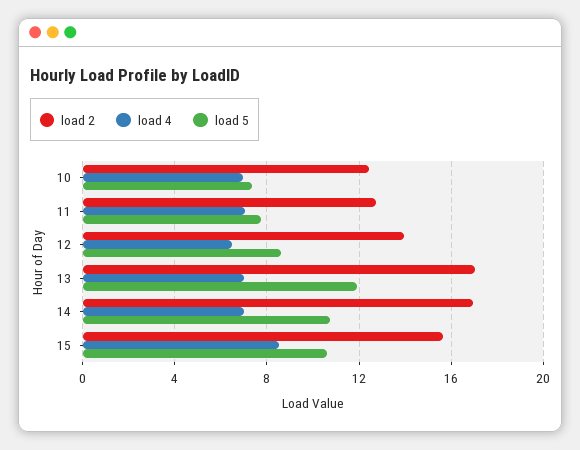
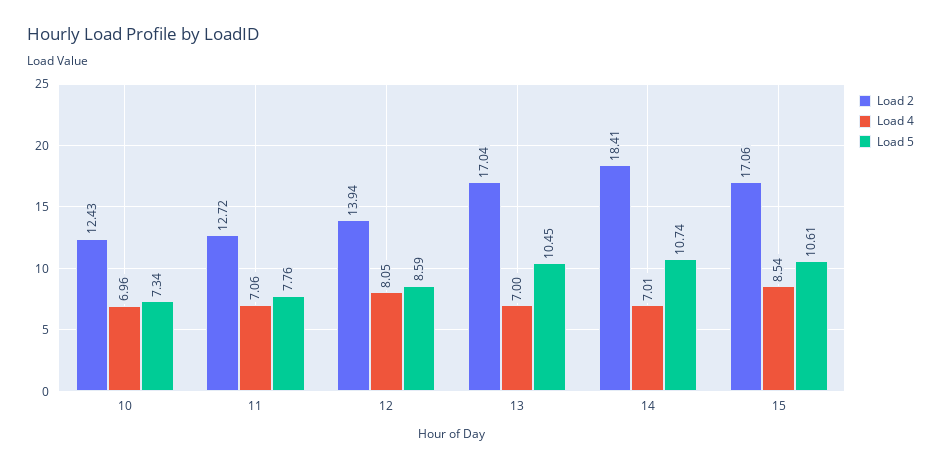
  {
    "load 2": {
      "10": 12.43,
      "11": 12.72,
      "12": 13.94,
      "13": 17.04,
-     "14": 17,
+     "14": 18.41,
-     "15": 15.5
+     "15": 17.06
    },
    "load 4": {
      "10": 6.96,
      "11": 7.06,
-     "12": 6.5,
+     "12": 8.05,
      "13": 7,
      "14": 7.01,
      "15": 8.54
    },
    "load 5": {
      "10": 7.34,
      "11": 7.76,
      "12": 8.59,
-     "13": 12,
+     "13": 10.45,
      "14": 10.74,
      "15": 10.61
    }
  }

